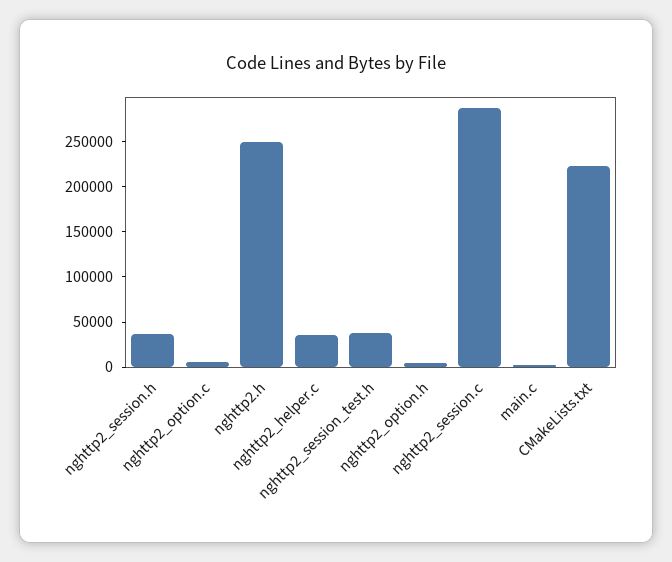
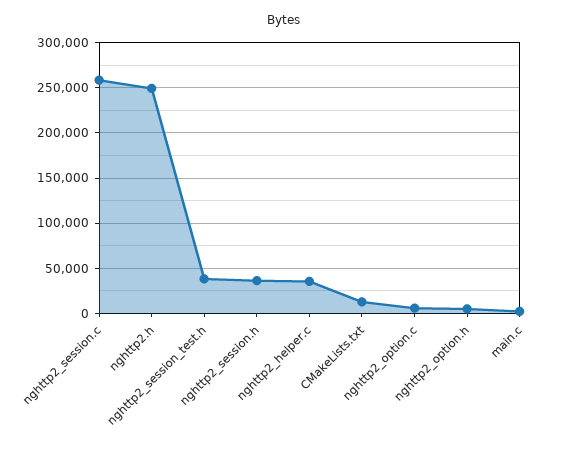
  {
    "nghttp2_session.h": 40000,
    "nghttp2_option.c": 10000,
    "nghttp2.h": 250000,
    "nghttp2_helper.c": 40000,
    "nghttp2_session_test.h": 40000,
    "nghttp2_option.h": 10000,
-   "nghttp2_session.c": 290000,
+   "nghttp2_session.c": 260000,
    "main.c": 0,
-   "CMakeLists.txt": 220000
+   "CMakeLists.txt": 10000
  }

